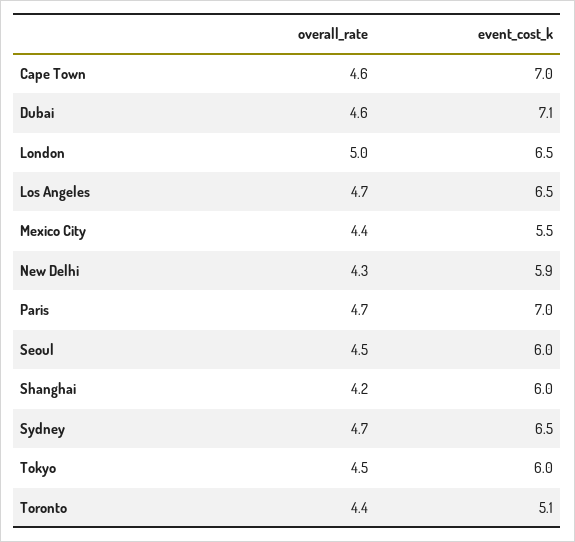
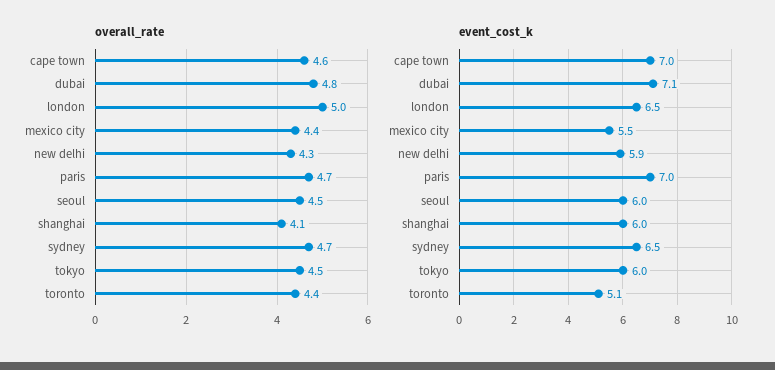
  {
    "overall_rate": {
      "Cape Town": 4.6,
-     "Dubai": 4.6,
+     "Dubai": 4.8,
      "London": 5,
-     "Los Angeles": 4.7,
      "Mexico City": 4.4,
      "New Delhi": 4.3,
      "Paris": 4.7,
      "Seoul": 4.5,
-     "Shanghai": 4.2,
+     "Shanghai": 4.1,
      "Sydney": 4.7,
      "Tokyo": 4.5,
      "Toronto": 4.4
    },
    "event_cost_k": {
      "Cape Town": 7,
      "Dubai": 7.1,
      "London": 6.5,
-     "Los Angeles": 6.5,
      "Mexico City": 5.5,
      "New Delhi": 5.9,
      "Paris": 7,
      "Seoul": 6,
      "Shanghai": 6,
      "Sydney": 6.5,
      "Tokyo": 6,
      "Toronto": 5.1
    }
  }

